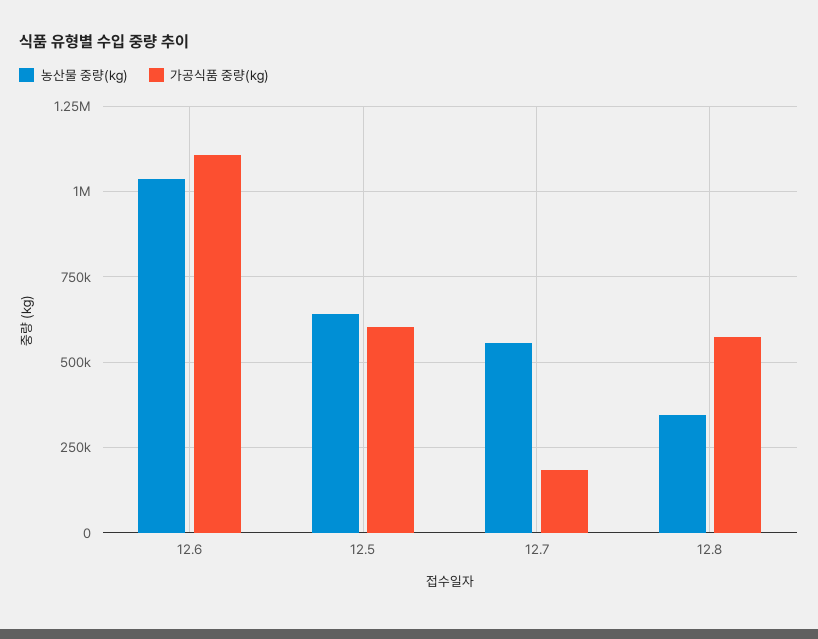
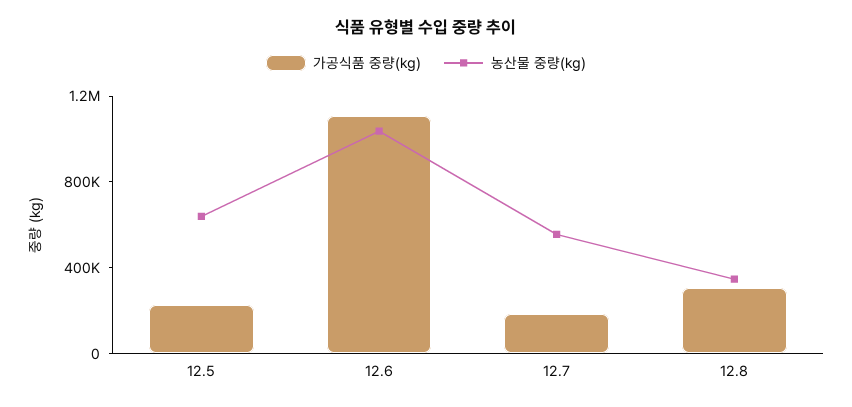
  {
    "농산물 중량(㎏)": {
      "12.6": 1025000,
      "12.5": 650000,
      "12.7": 550000,
      "12.8": 350000
    },
    "가공식품 중량(㎏)": {
      "12.6": 1100000,
-     "12.5": 600000,
+     "12.5": 200000,
      "12.7": 175000,
-     "12.8": 575000
+     "12.8": 300000
    }
  }

